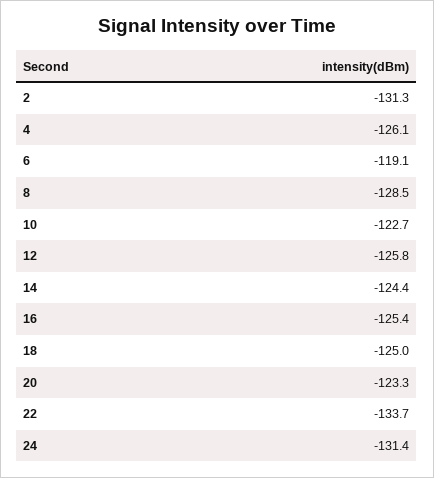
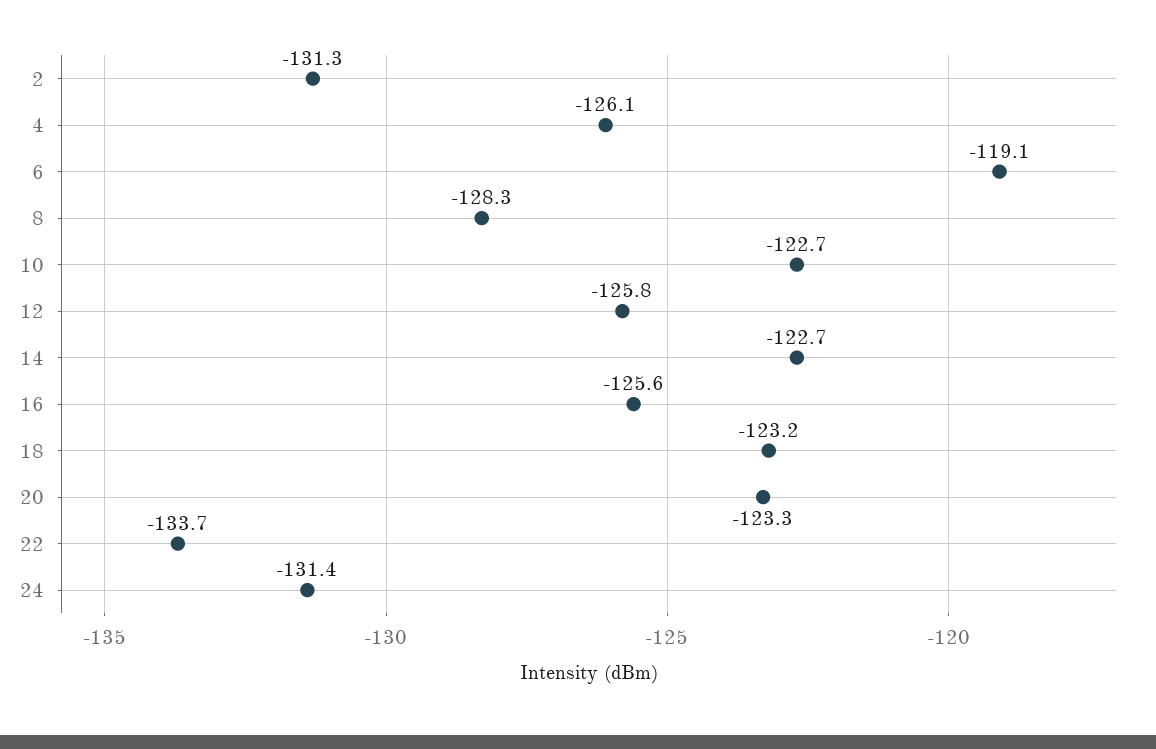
  {
    "2": -131.3,
    "4": -126.1,
    "6": -119.1,
-   "8": -128.5,
+   "8": -128.3,
    "10": -122.7,
    "12": -125.8,
-   "14": -124.4,
+   "14": -122.7,
-   "16": -125.4,
+   "16": -125.6,
-   "18": -125,
+   "18": -123.2,
    "20": -123.3,
    "22": -133.7,
    "24": -131.4
  }

